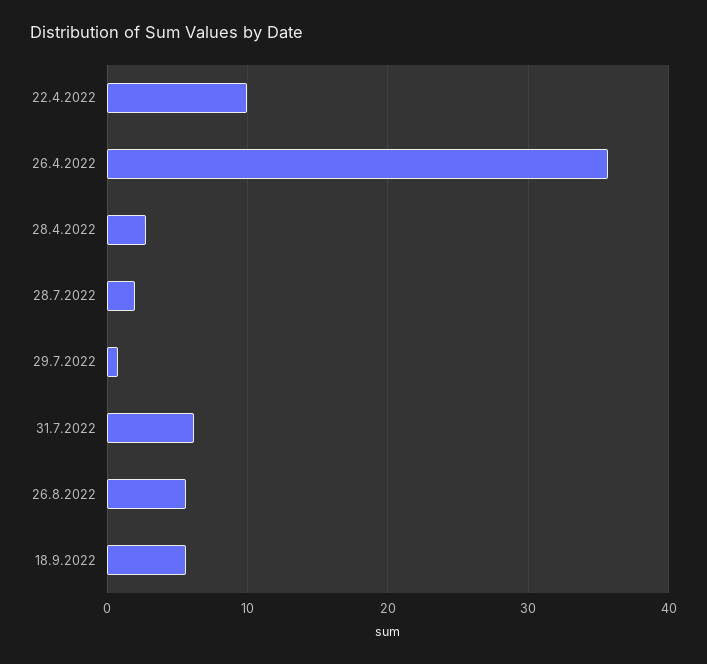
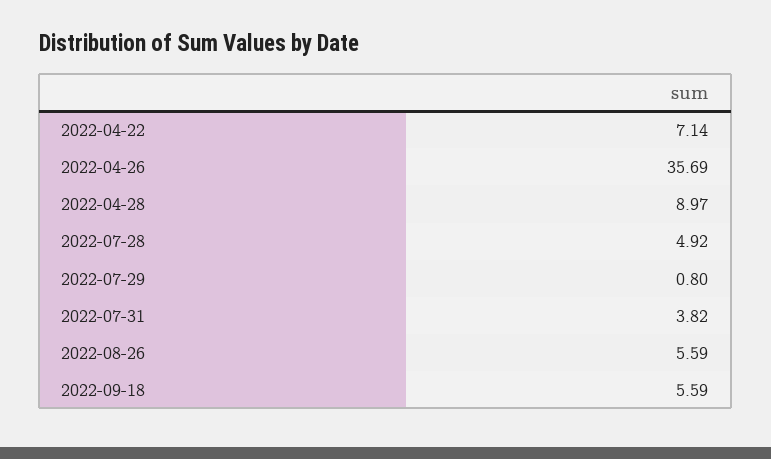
  {
-   "22.4.2022": 10,
+   "22.4.2022": 7.14,
    "26.4.2022": 35.69,
-   "28.4.2022": 3,
+   "28.4.2022": 8.97,
-   "28.7.2022": 2,
+   "28.7.2022": 4.92,
    "29.7.2022": 0.8,
-   "31.7.2022": 6,
+   "31.7.2022": 3.82,
    "26.8.2022": 5.59,
    "18.9.2022": 5.59
  }

